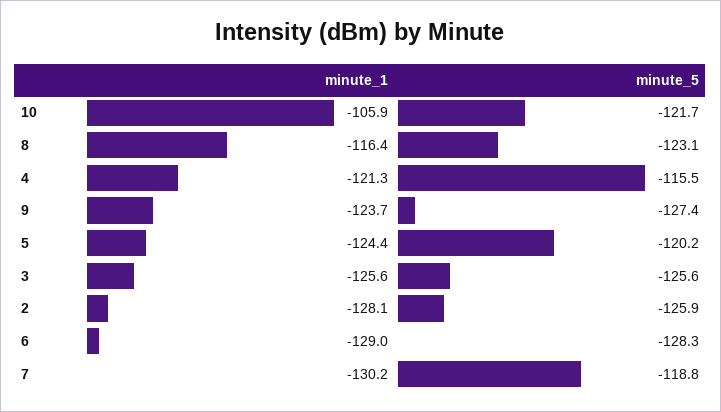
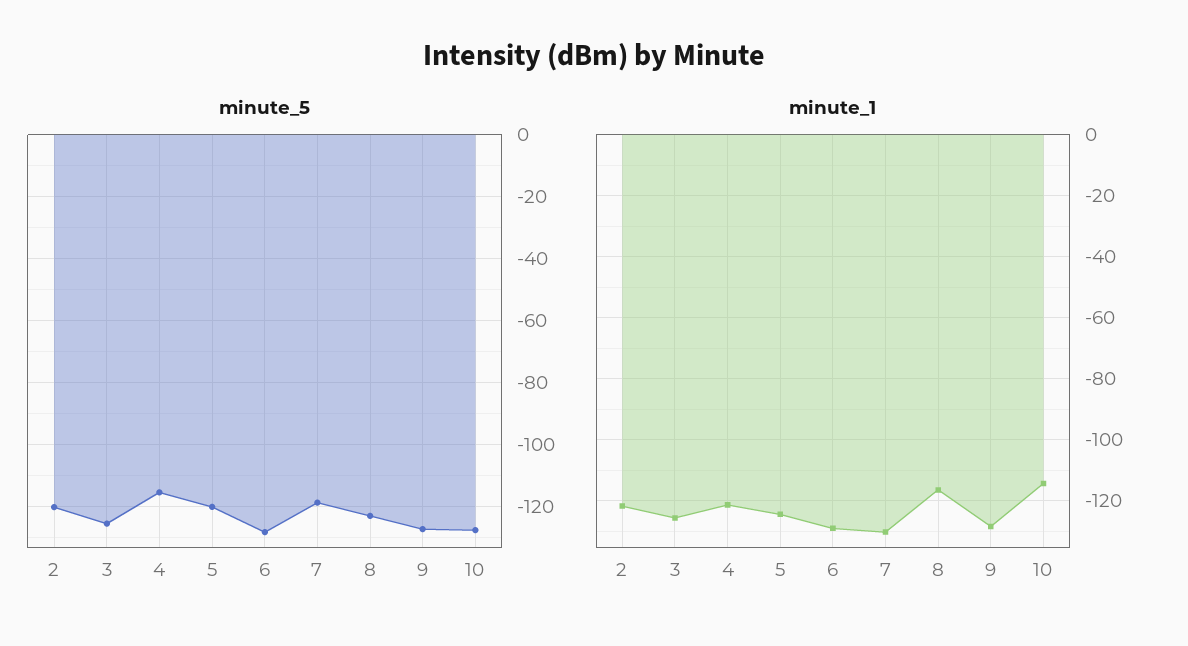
  {
    "minute_1": {
-     "10": -105.9,
+     "10": -114,
      "8": -116.4,
      "4": -121.3,
-     "9": -123.7,
+     "9": -128,
      "5": -124.4,
      "3": -125.6,
-     "2": -128.1,
+     "2": -122,
      "6": -129,
      "7": -130.2
    },
    "minute_5": {
-     "10": -121.7,
+     "10": -128,
      "8": -123.1,
      "4": -115.5,
      "9": -127.4,
      "5": -120.2,
      "3": -125.6,
-     "2": -125.9,
+     "2": -120,
      "6": -128.3,
      "7": -118.8
    }
  }

